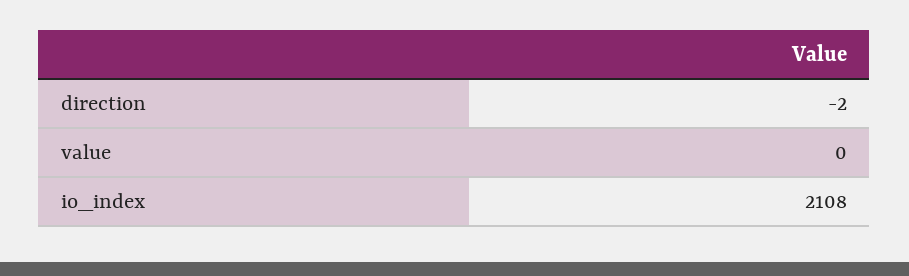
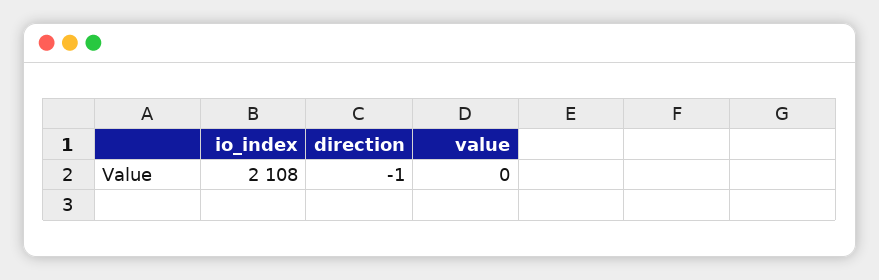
  {
-   "direction": -2,
+   "direction": -1,
    "value": 0,
    "io_index": 2108
  }

